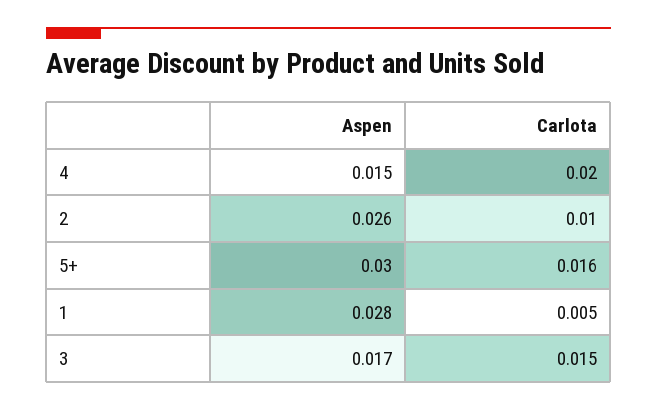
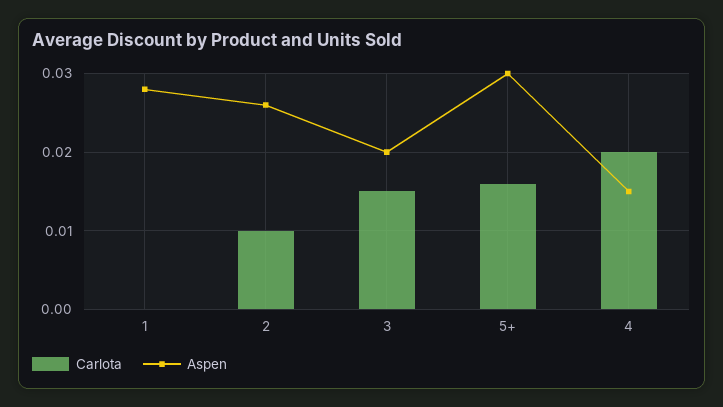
  {
    "Aspen": {
      "4": 0.015,
      "2": 0.026,
      "5+": 0.03,
      "1": 0.028,
-     "3": 0.017
+     "3": 0.02
    },
    "Carlota": {
      "4": 0.02,
      "2": 0.01,
      "5+": 0.016,
-     "1": 0.005,
+     "1": 0,
      "3": 0.015
    }
  }

